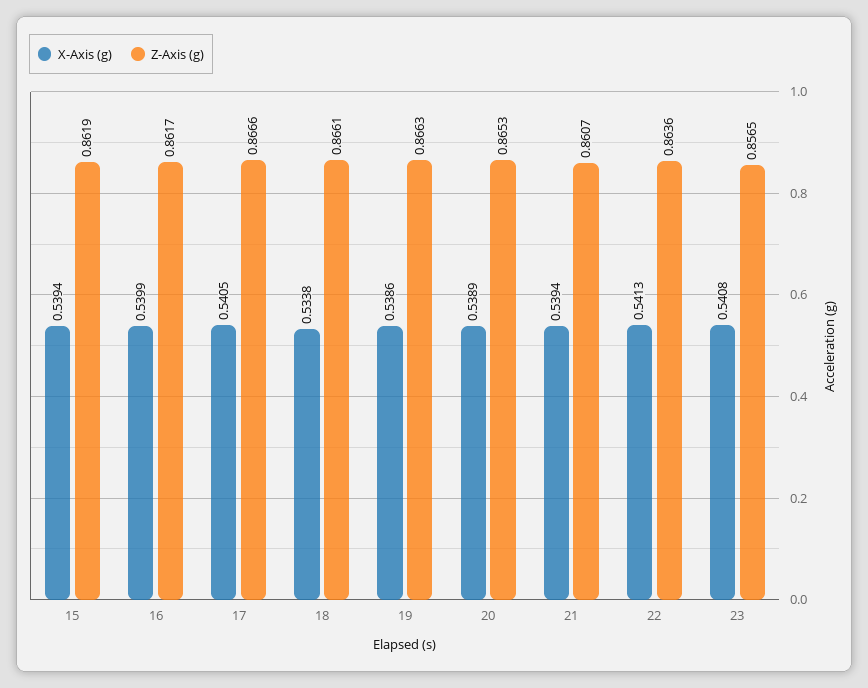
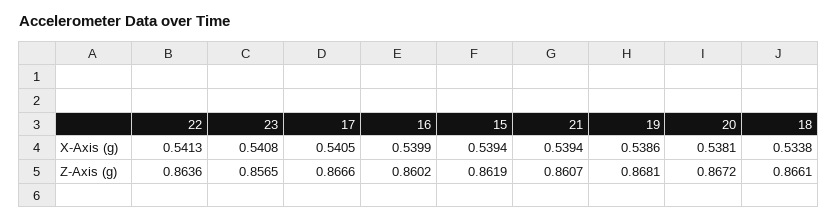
  {
    "X-Axis (g)": {
      "15": 0.5394,
      "16": 0.5399,
      "17": 0.5405,
      "18": 0.5338,
      "19": 0.5386,
-     "20": 0.5389,
+     "20": 0.5381,
      "21": 0.5394,
      "22": 0.5413,
      "23": 0.5408
    },
    "Z-Axis (g)": {
      "15": 0.8619,
-     "16": 0.8617,
+     "16": 0.8602,
      "17": 0.8666,
      "18": 0.8661,
-     "19": 0.8663,
+     "19": 0.8681,
-     "20": 0.8653,
+     "20": 0.8672,
      "21": 0.8607,
      "22": 0.8636,
      "23": 0.8565
    }
  }

